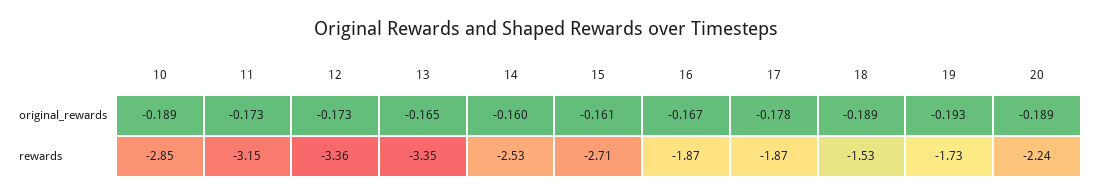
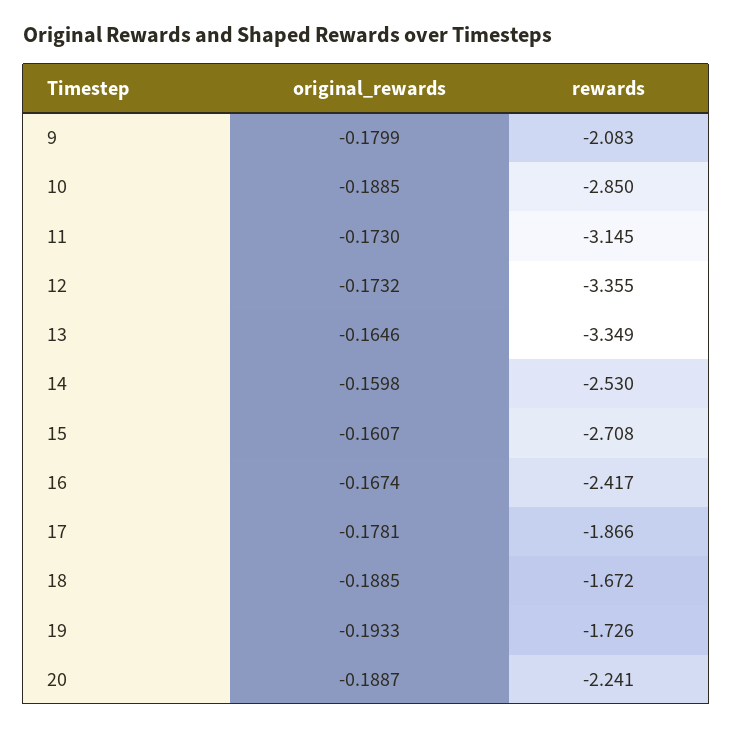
  {
    "10": {
      "original_rewards": -0.1885,
      "rewards": -2.85
    },
    "11": {
      "original_rewards": -0.173,
      "rewards": -3.145
    },
    "12": {
      "original_rewards": -0.1732,
      "rewards": -3.355
    },
    "13": {
      "original_rewards": -0.1646,
      "rewards": -3.349
    },
    "14": {
      "original_rewards": -0.1598,
      "rewards": -2.53
    },
    "15": {
      "original_rewards": -0.1607,
      "rewards": -2.708
    },
    "16": {
      "original_rewards": -0.1674,
-     "rewards": -1.87
+     "rewards": -2.417
    },
    "17": {
      "original_rewards": -0.1781,
      "rewards": -1.866
    },
    "18": {
      "original_rewards": -0.1885,
-     "rewards": -1.53
+     "rewards": -1.672
    },
    "19": {
      "original_rewards": -0.1933,
      "rewards": -1.726
    },
    "20": {
      "original_rewards": -0.1887,
      "rewards": -2.241
-   }
+   },
+   "9": {
+     "original_rewards": -0.1799,
+     "rewards": -2.083
+   }
  }

